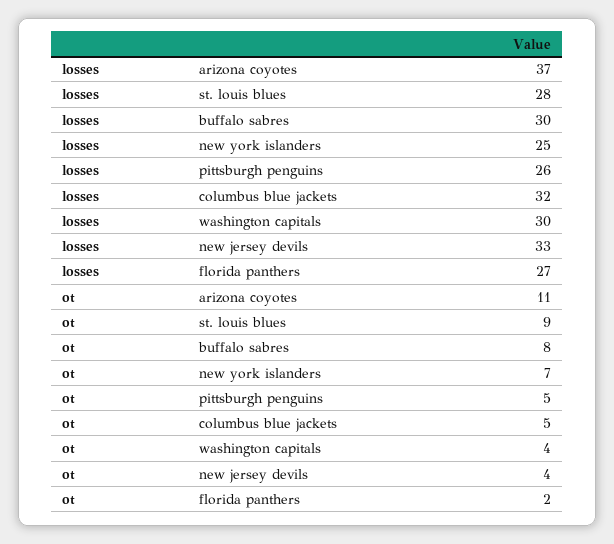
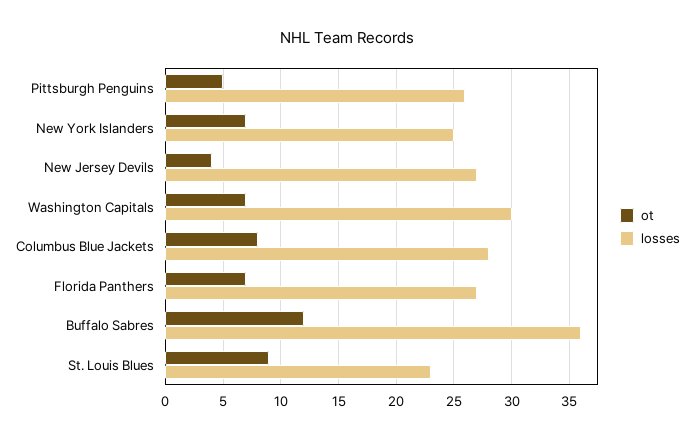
  {
    "losses": {
-     "arizona coyotes": 37,
-     "st. louis blues": 28,
+     "st. louis blues": 23,
-     "buffalo sabres": 30,
+     "buffalo sabres": 36,
      "new york islanders": 25,
      "pittsburgh penguins": 26,
-     "columbus blue jackets": 32,
+     "columbus blue jackets": 28,
      "washington capitals": 30,
-     "new jersey devils": 33,
+     "new jersey devils": 27,
      "florida panthers": 27
    },
    "ot": {
-     "arizona coyotes": 11,
      "st. louis blues": 9,
-     "buffalo sabres": 8,
+     "buffalo sabres": 12,
      "new york islanders": 7,
      "pittsburgh penguins": 5,
-     "columbus blue jackets": 5,
+     "columbus blue jackets": 8,
-     "washington capitals": 4,
+     "washington capitals": 7,
      "new jersey devils": 4,
-     "florida panthers": 2
+     "florida panthers": 7
    }
  }

